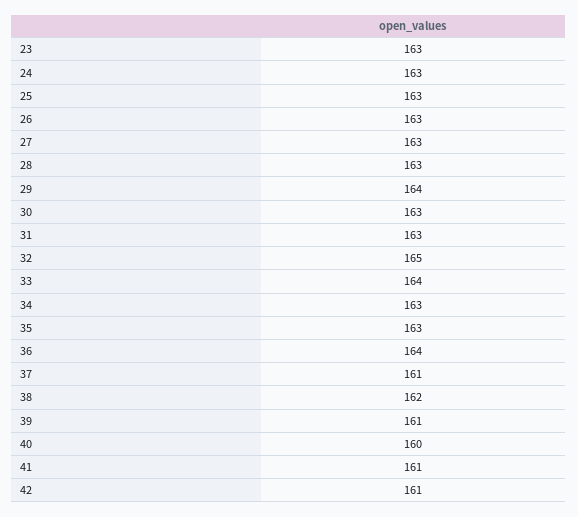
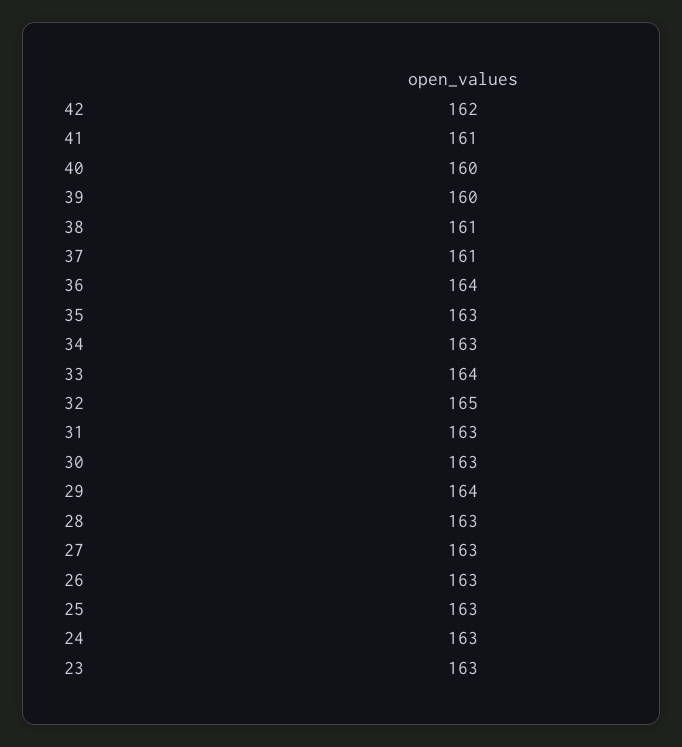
  {
    "23": 163,
    "24": 163,
    "25": 163,
    "26": 163,
    "27": 163,
    "28": 163,
    "29": 164,
    "30": 163,
    "31": 163,
    "32": 165,
    "33": 164,
    "34": 163,
    "35": 163,
    "36": 164,
    "37": 161,
-   "38": 162,
+   "38": 161,
-   "39": 161,
+   "39": 160,
    "40": 160,
    "41": 161,
-   "42": 161
+   "42": 162
  }

